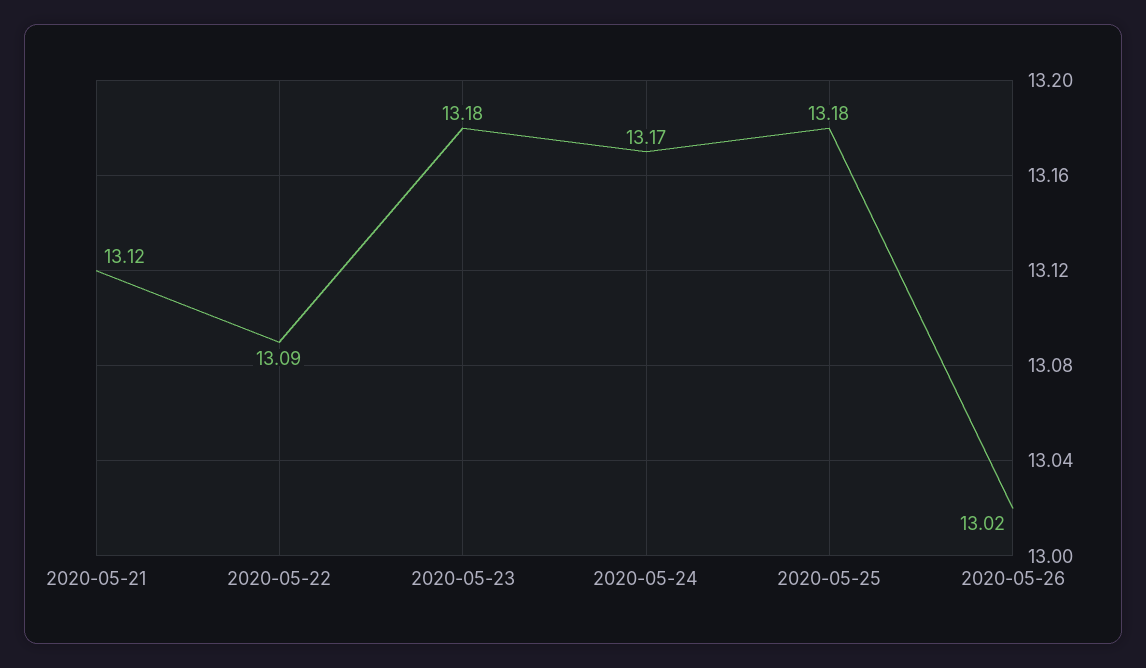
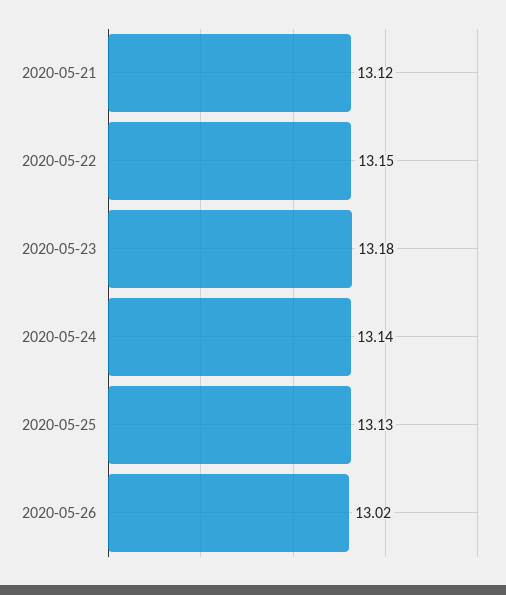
  {
    "2020-05-21": 13.12,
-   "2020-05-22": 13.09,
+   "2020-05-22": 13.15,
    "2020-05-23": 13.18,
-   "2020-05-24": 13.17,
+   "2020-05-24": 13.14,
-   "2020-05-25": 13.18,
+   "2020-05-25": 13.13,
    "2020-05-26": 13.02
  }

